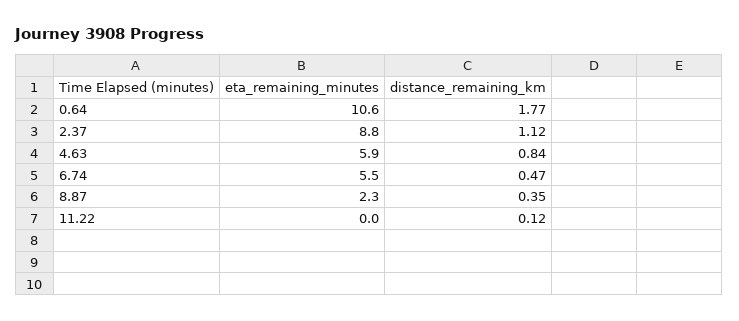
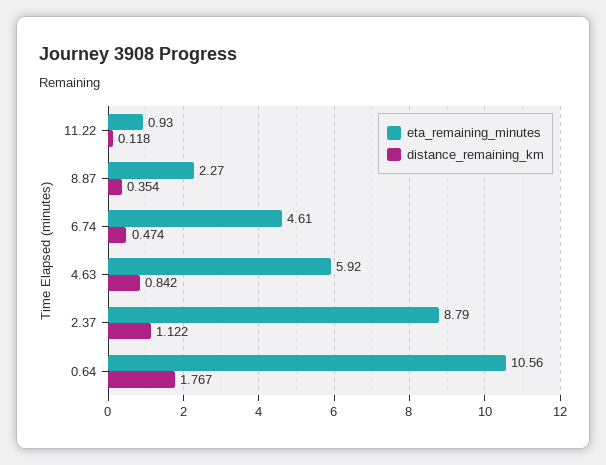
  {
    "eta_remaining_minutes": {
      "0.64": 10.56,
      "2.37": 8.79,
      "4.63": 5.92,
-     "6.74": 5.5,
+     "6.74": 4.61,
      "8.87": 2.27,
-     "11.22": 0
+     "11.22": 0.93
    },
    "distance_remaining_km": {
      "0.64": 1.767,
      "2.37": 1.122,
      "4.63": 0.842,
      "6.74": 0.474,
      "8.87": 0.354,
      "11.22": 0.118
    }
  }

